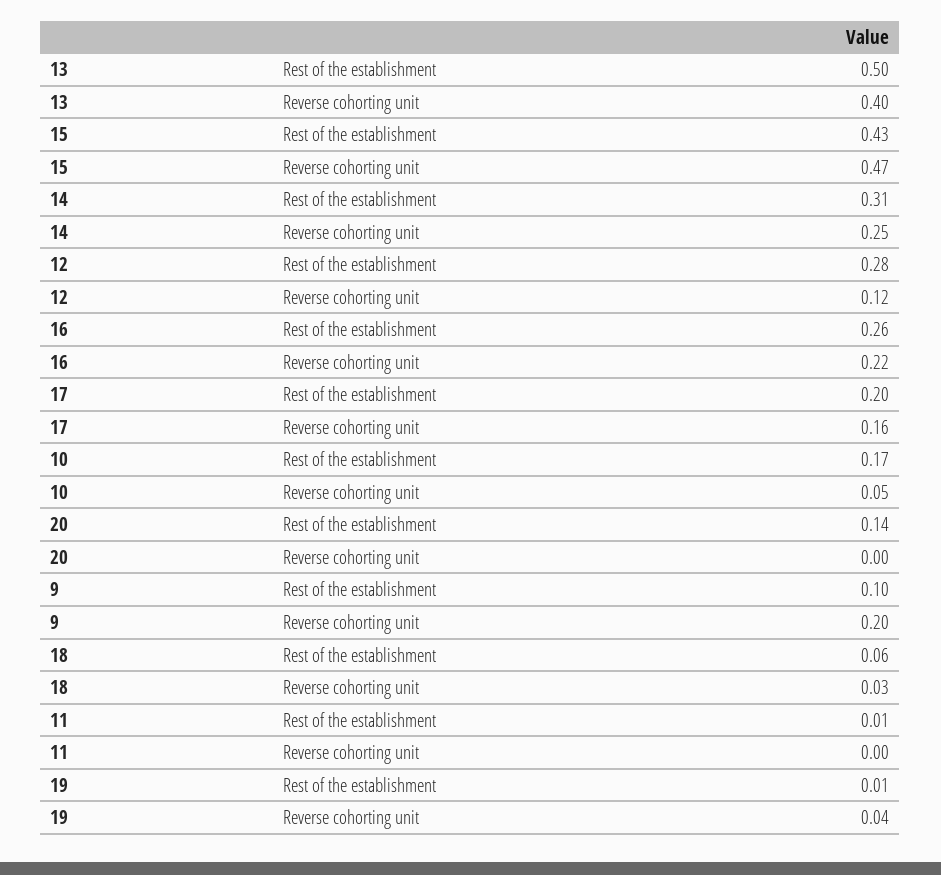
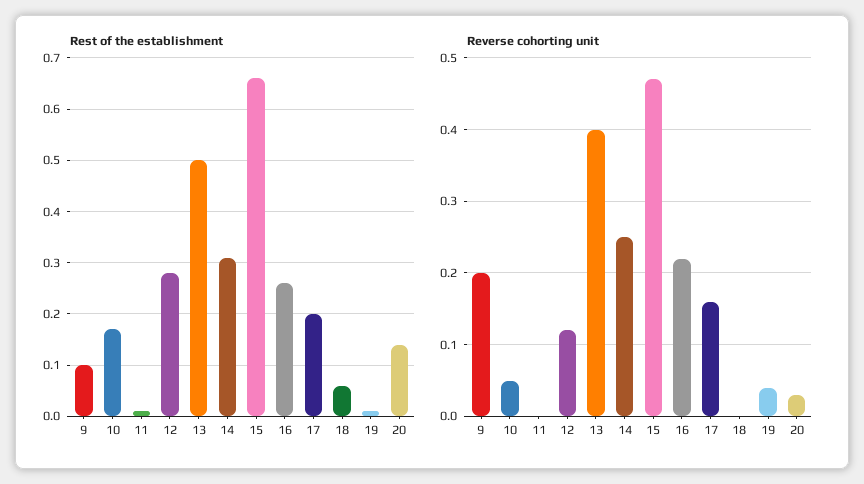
  {
    "Rest of the establishment": {
      "13": 0.5,
-     "15": 0.43,
+     "15": 0.65,
      "14": 0.31,
      "12": 0.28,
      "16": 0.26,
      "17": 0.2,
      "10": 0.17,
      "20": 0.14,
      "9": 0.1,
      "18": 0.06,
      "11": 0.01,
      "19": 0.01
    },
    "Reverse cohorting unit": {
      "13": 0.4,
      "15": 0.47,
      "14": 0.25,
      "12": 0.12,
      "16": 0.22,
      "17": 0.16,
      "10": 0.05,
-     "20": 0,
+     "20": 0.03,
      "9": 0.2,
-     "18": 0.03,
+     "18": 0,
      "11": 0,
      "19": 0.04
    }
  }

